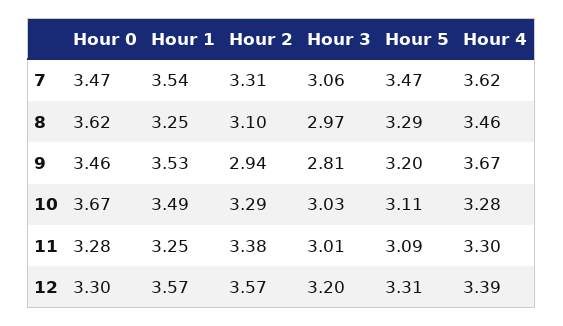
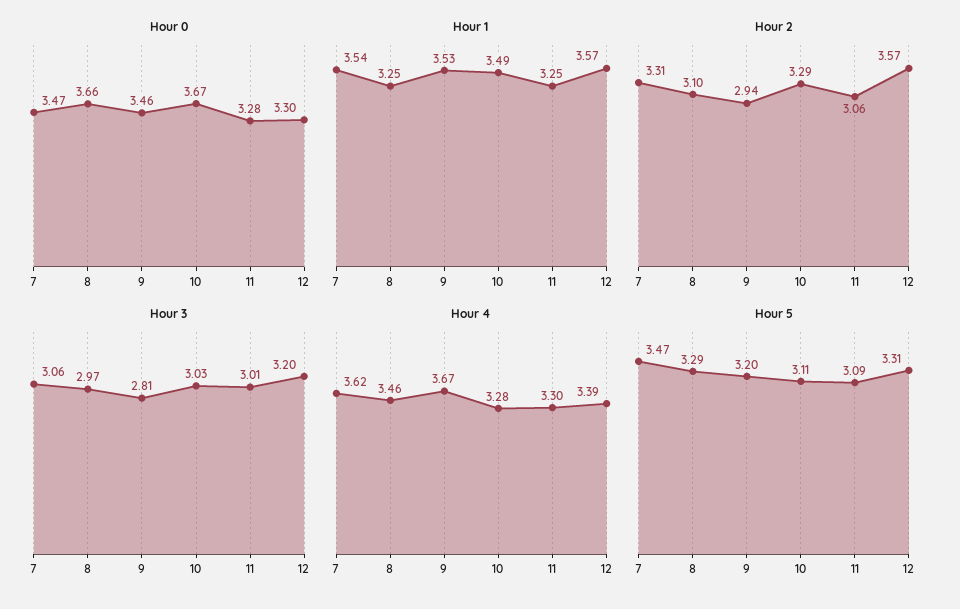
  {
    "Hour 0": {
      "7": 3.47,
-     "8": 3.62,
+     "8": 3.66,
      "9": 3.46,
      "10": 3.67,
      "11": 3.28,
      "12": 3.3
    },
    "Hour 1": {
      "7": 3.54,
      "8": 3.25,
      "9": 3.53,
      "10": 3.49,
      "11": 3.25,
      "12": 3.57
    },
    "Hour 2": {
      "7": 3.31,
      "8": 3.1,
      "9": 2.94,
      "10": 3.29,
-     "11": 3.38,
+     "11": 3.06,
      "12": 3.57
    },
    "Hour 3": {
      "7": 3.06,
      "8": 2.97,
      "9": 2.81,
      "10": 3.03,
      "11": 3.01,
      "12": 3.2
    },
    "Hour 5": {
      "7": 3.47,
      "8": 3.29,
      "9": 3.2,
      "10": 3.11,
      "11": 3.09,
      "12": 3.31
    },
    "Hour 4": {
      "7": 3.62,
      "8": 3.46,
      "9": 3.67,
      "10": 3.28,
      "11": 3.3,
      "12": 3.39
    }
  }

